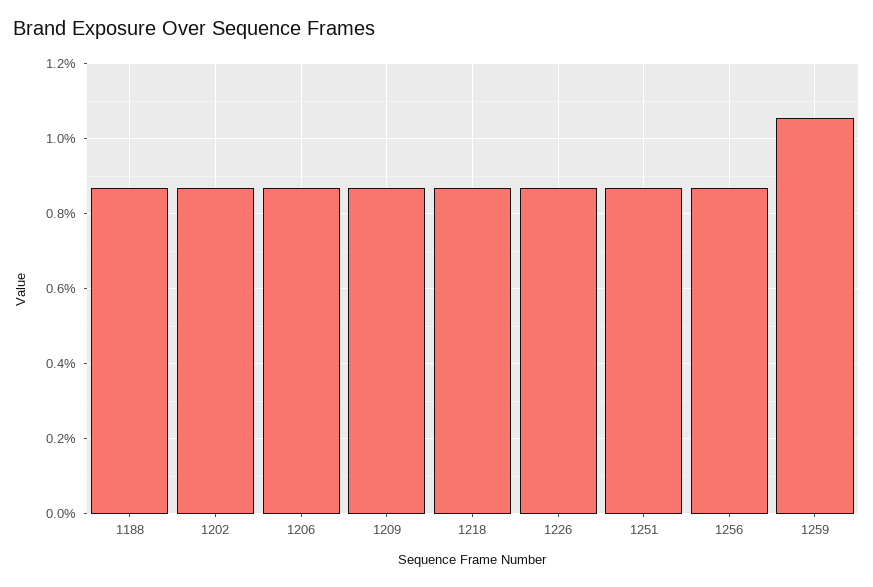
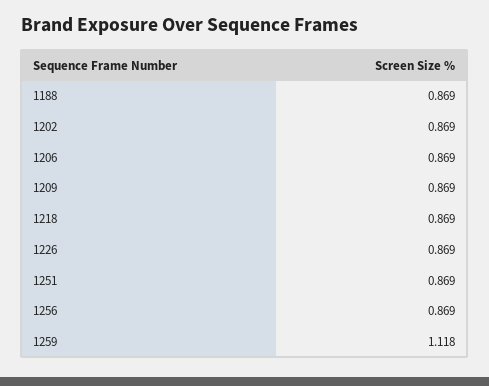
  {
    "1188": 0.869,
    "1202": 0.869,
    "1206": 0.869,
    "1209": 0.869,
    "1218": 0.869,
    "1226": 0.869,
    "1251": 0.869,
    "1256": 0.869,
-   "1259": 1.06
+   "1259": 1.118
  }

